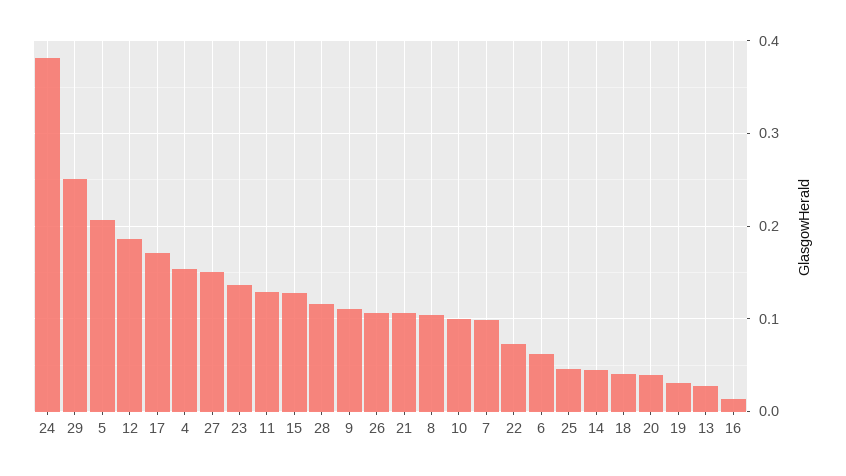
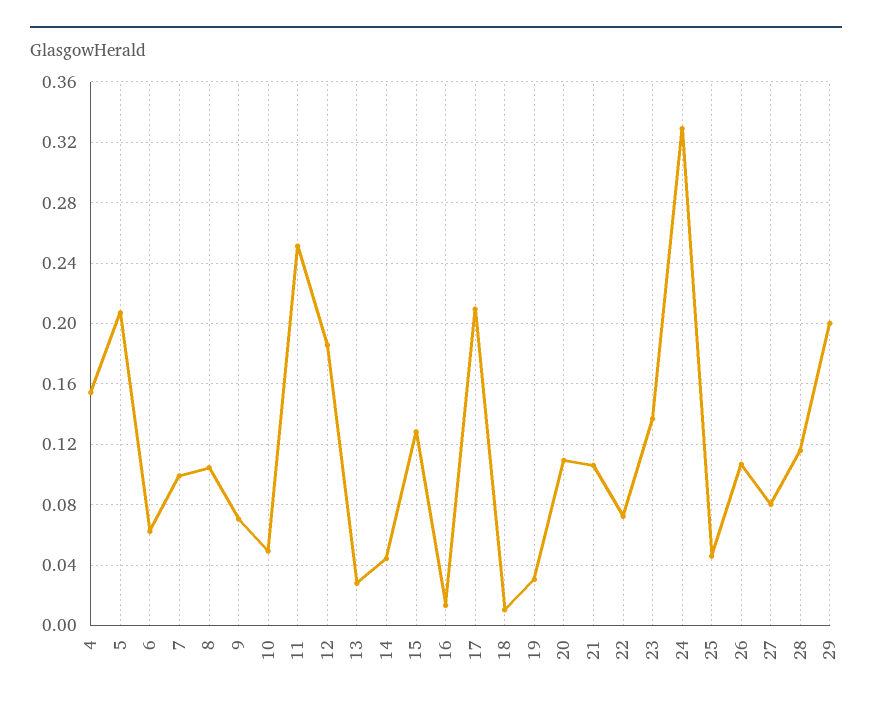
  {
-   "24": 0.38,
+   "24": 0.33,
-   "29": 0.25,
+   "29": 0.2,
    "5": 0.205,
    "12": 0.185,
-   "17": 0.17,
+   "17": 0.21,
    "4": 0.155,
-   "27": 0.15,
+   "27": 0.08,
    "23": 0.135,
-   "11": 0.13,
+   "11": 0.25,
    "15": 0.13,
    "28": 0.115,
-   "9": 0.11,
+   "9": 0.07,
    "26": 0.105,
    "21": 0.105,
    "8": 0.105,
-   "10": 0.1,
+   "10": 0.05,
    "7": 0.1,
    "22": 0.07,
    "6": 0.06,
    "25": 0.045,
    "14": 0.045,
-   "18": 0.04,
+   "18": 0.01,
-   "20": 0.04,
+   "20": 0.11,
    "19": 0.03,
    "13": 0.03,
    "16": 0.015
  }

